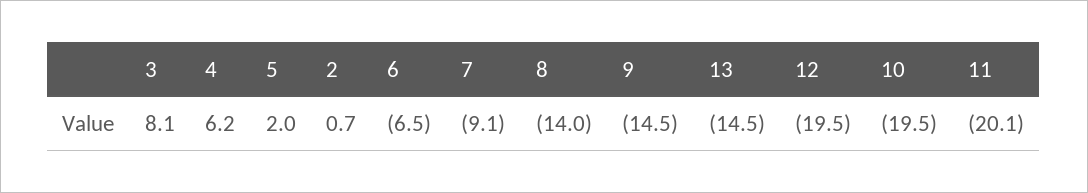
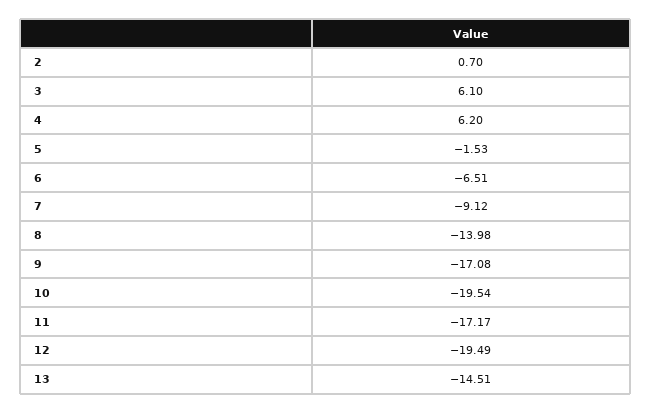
  {
-   "3": 8.1,
+   "3": 6.1,
    "4": 6.2,
-   "5": 2,
+   "5": -1.53,
    "2": 0.7,
    "6": -6.51,
    "7": -9.12,
    "8": -13.98,
-   "9": -14.5,
+   "9": -17.08,
    "13": -14.51,
    "12": -19.49,
    "10": -19.54,
-   "11": -20.1
+   "11": -17.17
  }

